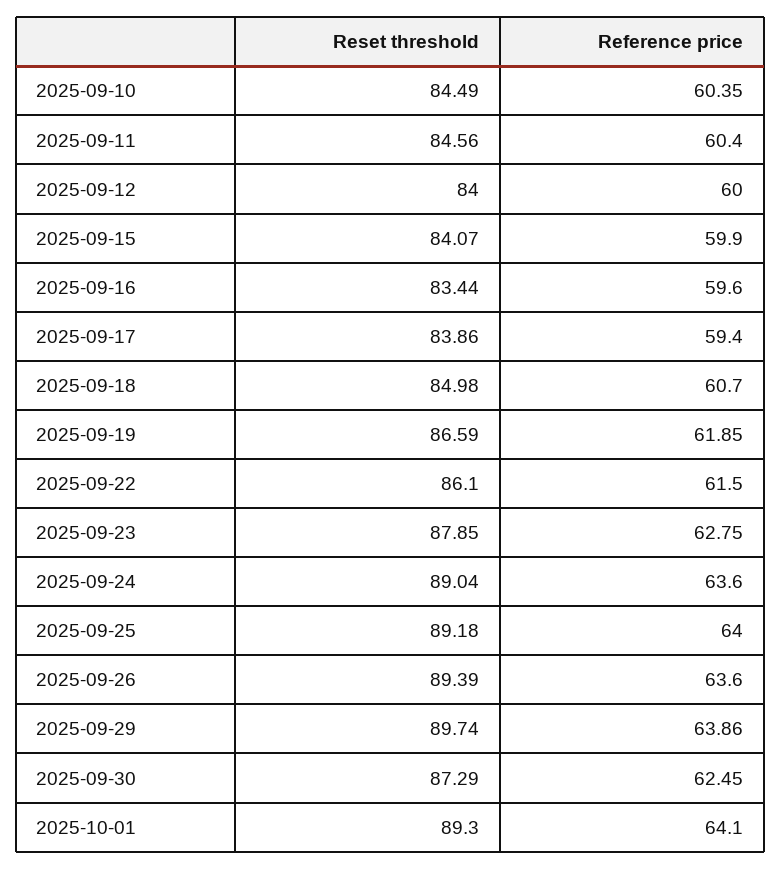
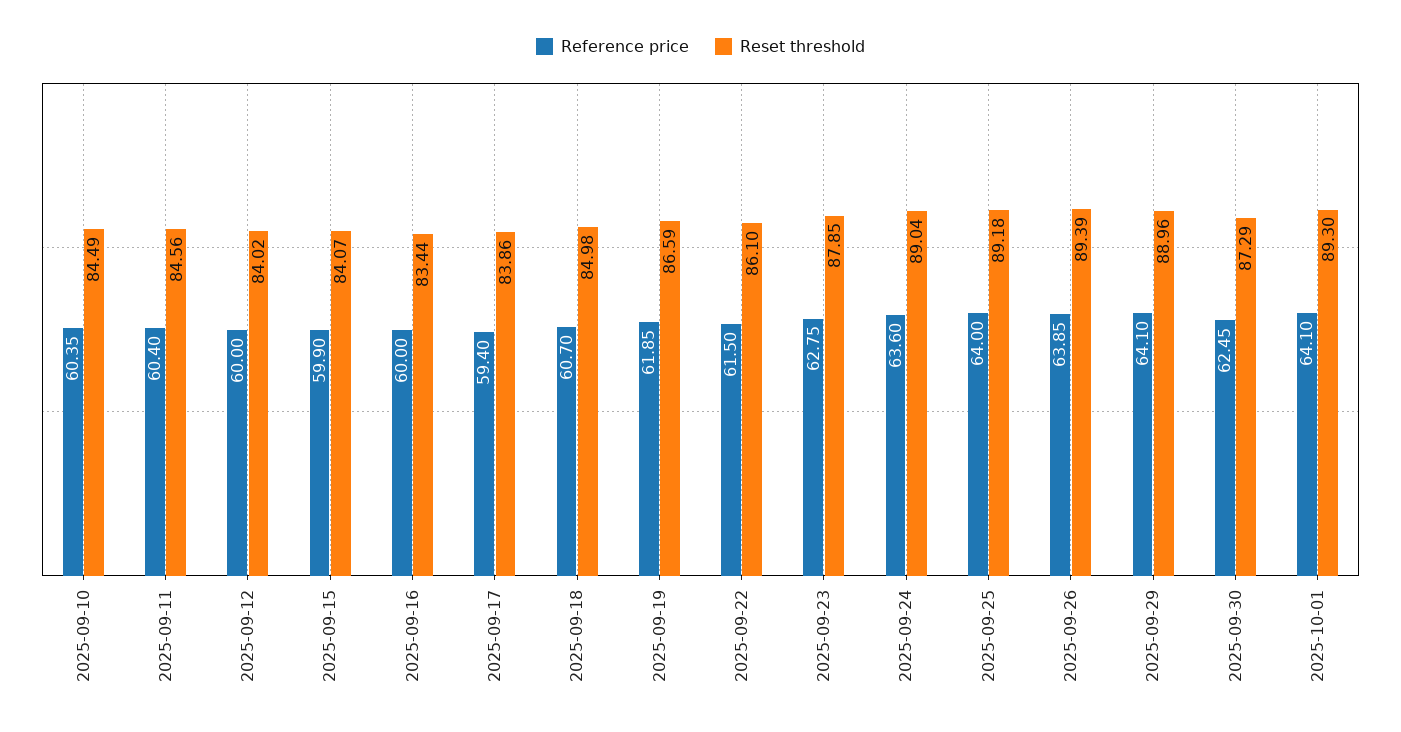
  {
    "Reset threshold": {
      "2025-09-10": 84.49,
      "2025-09-11": 84.56,
-     "2025-09-12": 84,
+     "2025-09-12": 84.02,
      "2025-09-15": 84.07,
      "2025-09-16": 83.44,
      "2025-09-17": 83.86,
      "2025-09-18": 84.98,
      "2025-09-19": 86.59,
      "2025-09-22": 86.1,
      "2025-09-23": 87.85,
      "2025-09-24": 89.04,
      "2025-09-25": 89.18,
      "2025-09-26": 89.39,
-     "2025-09-29": 89.74,
+     "2025-09-29": 88.96,
      "2025-09-30": 87.29,
      "2025-10-01": 89.3
    },
    "Reference price": {
      "2025-09-10": 60.35,
      "2025-09-11": 60.4,
      "2025-09-12": 60,
      "2025-09-15": 59.9,
-     "2025-09-16": 59.6,
+     "2025-09-16": 60,
      "2025-09-17": 59.4,
      "2025-09-18": 60.7,
      "2025-09-19": 61.85,
      "2025-09-22": 61.5,
      "2025-09-23": 62.75,
      "2025-09-24": 63.6,
      "2025-09-25": 64,
-     "2025-09-26": 63.6,
+     "2025-09-26": 63.85,
-     "2025-09-29": 63.86,
+     "2025-09-29": 64.1,
      "2025-09-30": 62.45,
      "2025-10-01": 64.1
    }
  }

